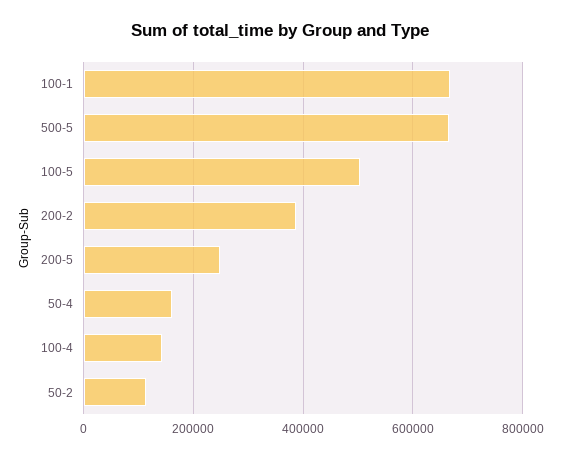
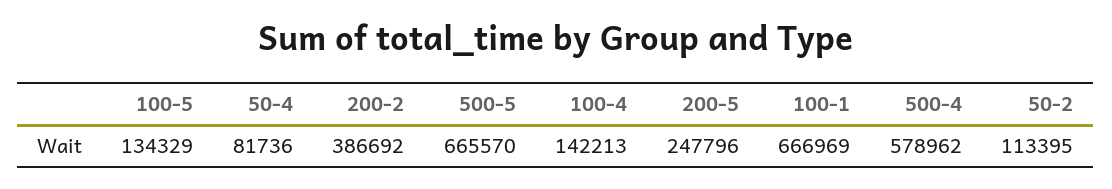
  {
    "100-1": 666969,
    "500-5": 665570,
-   "100-5": 500000,
+   "100-5": 134329,
    "200-2": 386692,
    "200-5": 247796,
-   "50-4": 160000,
+   "50-4": 81736,
    "100-4": 142213,
-   "50-2": 113395
+   "50-2": 113395,
+   "500-4": 578962
  }

